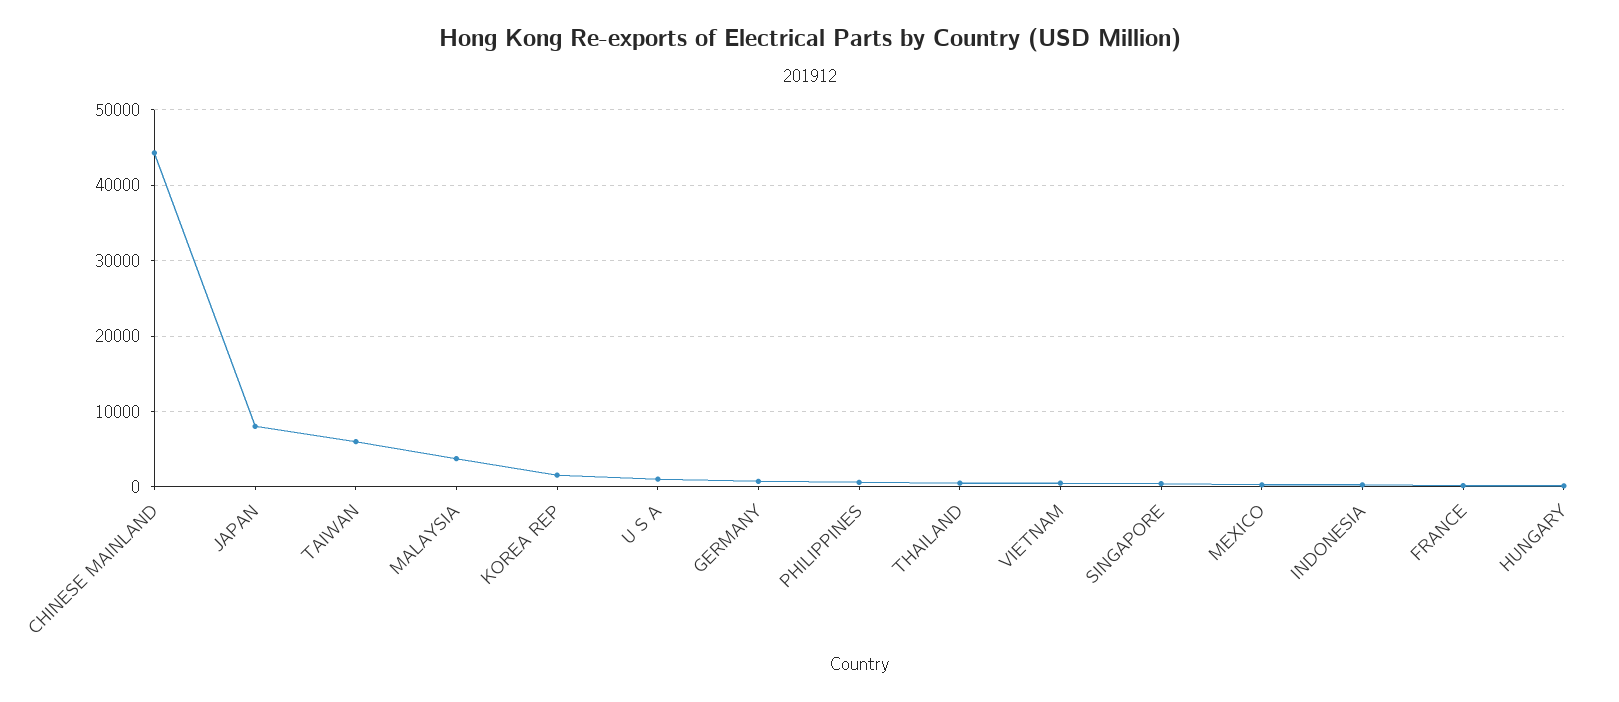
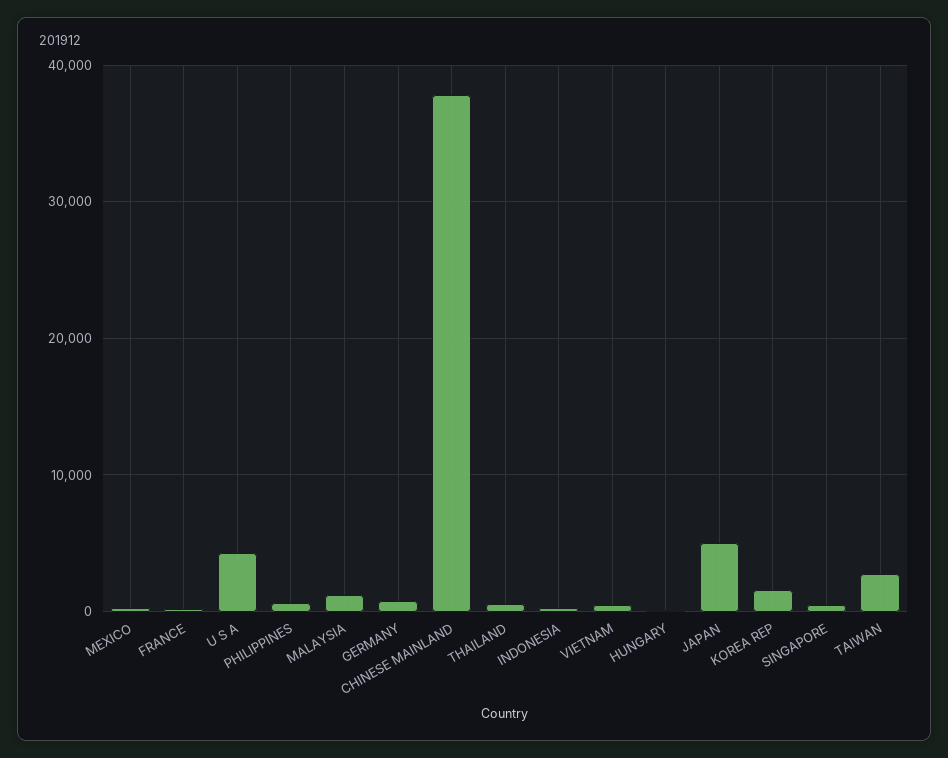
  {
-   "CHINESE MAINLAND": 44000,
+   "CHINESE MAINLAND": 38000,
-   "JAPAN": 8000,
+   "JAPAN": 5000,
-   "TAIWAN": 6000,
+   "TAIWAN": 3000,
-   "MALAYSIA": 4000,
+   "MALAYSIA": 1000,
    "KOREA REP": 2000,
-   "U S A": 1000,
+   "U S A": 4000,
    "GERMANY": 1000,
    "PHILIPPINES": 1000,
    "THAILAND": 1000,
    "VIETNAM": 1000,
    "SINGAPORE": 0,
    "MEXICO": 0,
    "INDONESIA": 0,
    "FRANCE": 0,
    "HUNGARY": 0
  }

